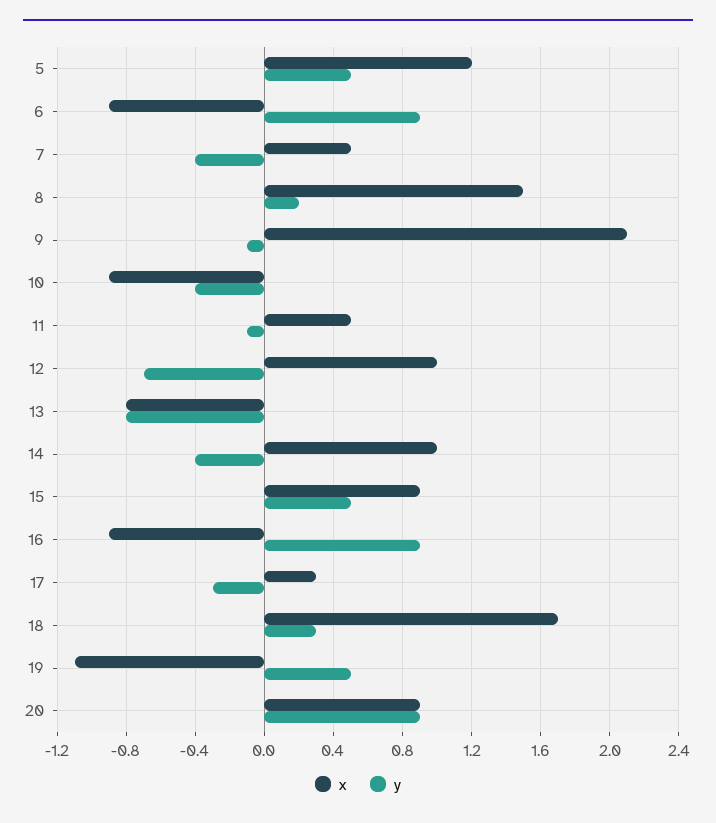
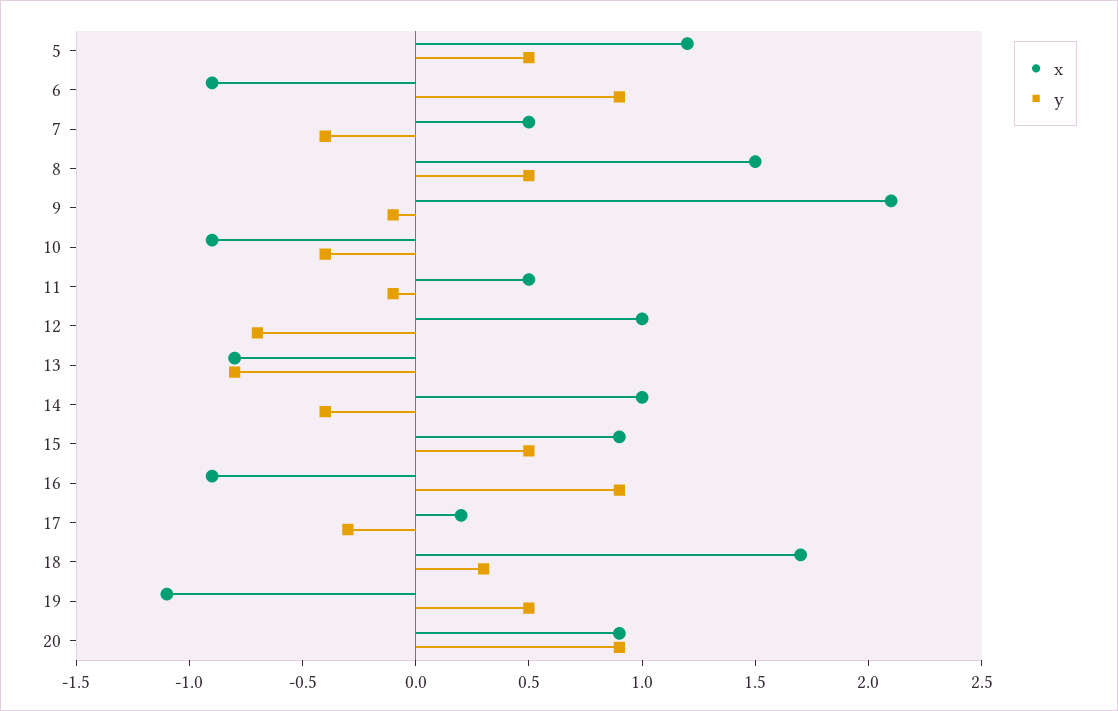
  {
    "x": {
      "5": 1.2,
      "6": -0.9,
      "7": 0.5,
      "8": 1.5,
      "9": 2.1,
      "10": -0.9,
      "11": 0.5,
      "12": 1,
      "13": -0.8,
      "14": 1,
      "15": 0.9,
      "16": -0.9,
-     "17": 0.3,
+     "17": 0.2,
      "18": 1.7,
      "19": -1.1,
      "20": 0.9
    },
    "y": {
      "5": 0.5,
      "6": 0.9,
      "7": -0.4,
-     "8": 0.2,
+     "8": 0.5,
      "9": -0.1,
      "10": -0.4,
      "11": -0.1,
      "12": -0.7,
      "13": -0.8,
      "14": -0.4,
      "15": 0.5,
      "16": 0.9,
      "17": -0.3,
      "18": 0.3,
      "19": 0.5,
      "20": 0.9
    }
  }

